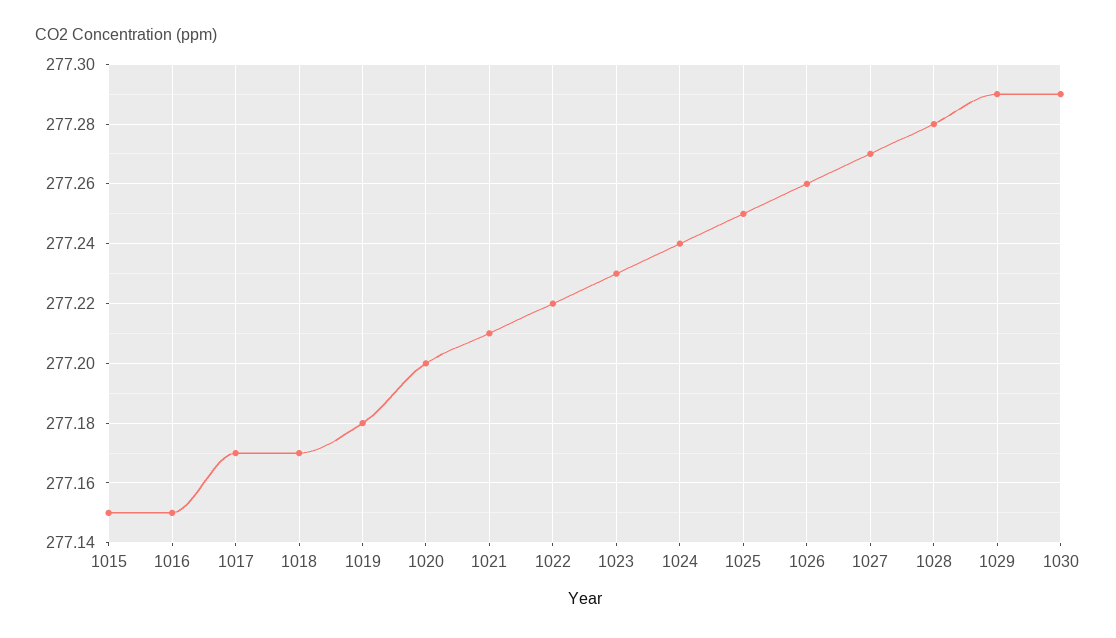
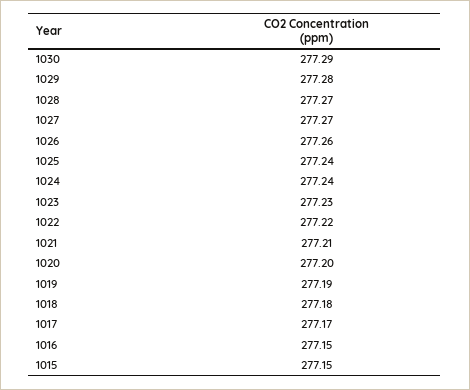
  {
    "1015": 277.15,
    "1016": 277.15,
    "1017": 277.17,
-   "1018": 277.17,
+   "1018": 277.18,
-   "1019": 277.18,
+   "1019": 277.19,
    "1020": 277.2,
    "1021": 277.21,
    "1022": 277.22,
    "1023": 277.23,
    "1024": 277.24,
-   "1025": 277.25,
+   "1025": 277.24,
    "1026": 277.26,
    "1027": 277.27,
-   "1028": 277.28,
+   "1028": 277.27,
-   "1029": 277.29,
+   "1029": 277.28,
    "1030": 277.29
  }

